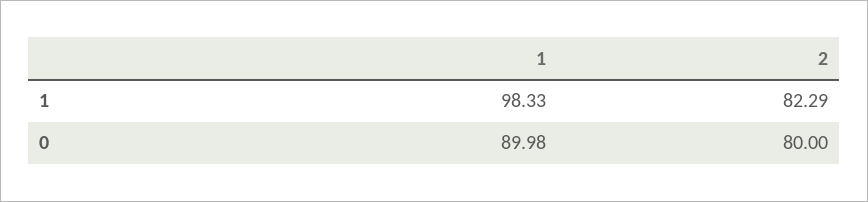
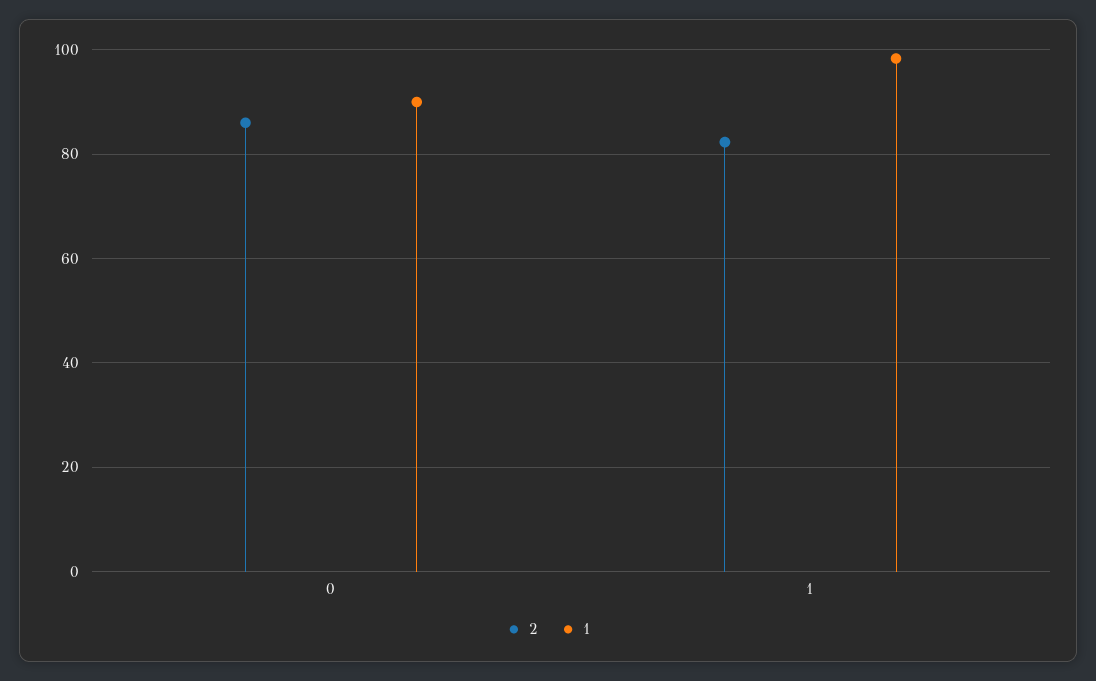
  {
    "1": {
      "1": 98.33,
      "0": 89.98
    },
    "2": {
      "1": 82.29,
-     "0": 80
+     "0": 86
    }
  }

